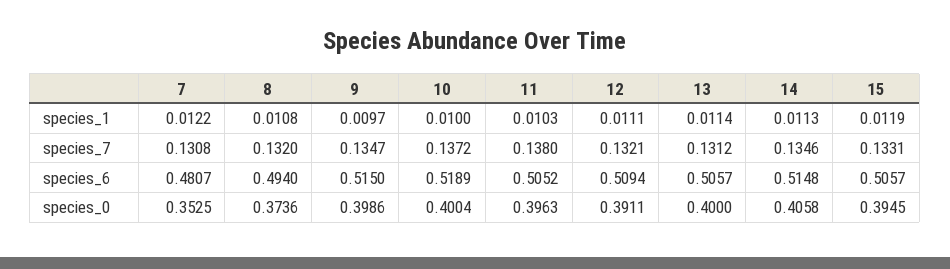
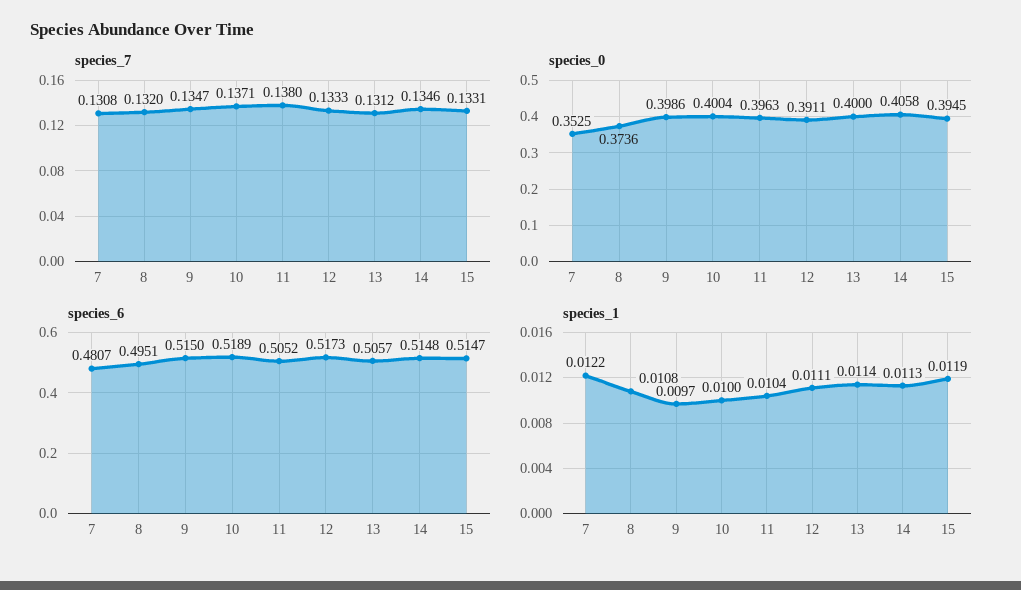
  {
    "species_1": {
      "7": 0.0122,
      "8": 0.0108,
      "9": 0.0097,
      "10": 0.01,
-     "11": 0.0103,
+     "11": 0.0104,
      "12": 0.0111,
      "13": 0.0114,
      "14": 0.0113,
      "15": 0.0119
    },
    "species_7": {
      "7": 0.1308,
      "8": 0.132,
      "9": 0.1347,
-     "10": 0.1372,
+     "10": 0.1371,
      "11": 0.138,
-     "12": 0.1321,
+     "12": 0.1333,
      "13": 0.1312,
      "14": 0.1346,
      "15": 0.1331
    },
    "species_6": {
      "7": 0.4807,
-     "8": 0.494,
+     "8": 0.4951,
      "9": 0.515,
      "10": 0.5189,
      "11": 0.5052,
-     "12": 0.5094,
+     "12": 0.5173,
      "13": 0.5057,
      "14": 0.5148,
-     "15": 0.5057
+     "15": 0.5147
    },
    "species_0": {
      "7": 0.3525,
      "8": 0.3736,
      "9": 0.3986,
      "10": 0.4004,
      "11": 0.3963,
      "12": 0.3911,
      "13": 0.4,
      "14": 0.4058,
      "15": 0.3945
    }
  }

